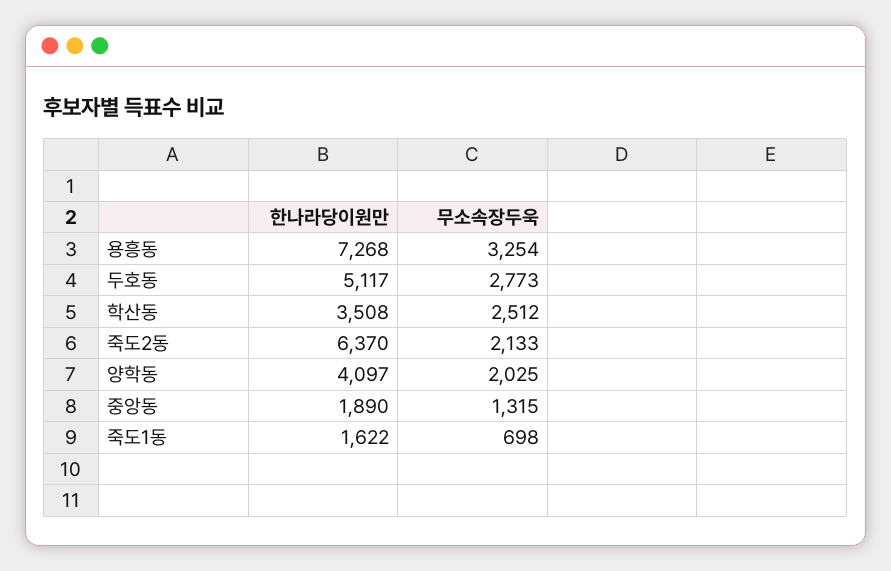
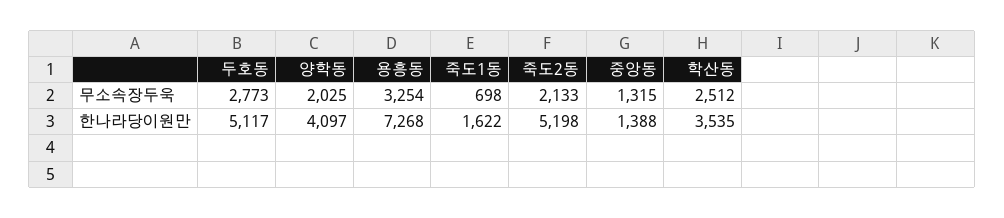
  {
    "한나라당이원만": {
      "용흥동": 7268,
      "두호동": 5117,
-     "학산동": 3508,
+     "학산동": 3535,
-     "죽도2동": 6370,
+     "죽도2동": 5198,
      "양학동": 4097,
-     "중앙동": 1890,
+     "중앙동": 1388,
      "죽도1동": 1622
    },
    "무소속장두욱": {
      "용흥동": 3254,
      "두호동": 2773,
      "학산동": 2512,
      "죽도2동": 2133,
      "양학동": 2025,
      "중앙동": 1315,
      "죽도1동": 698
    }
  }

